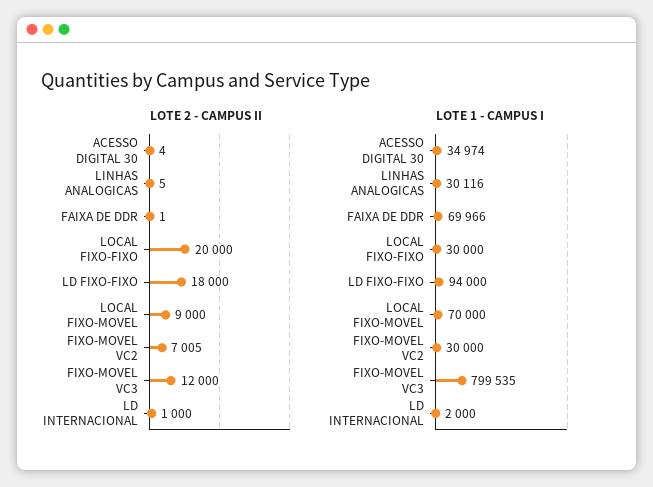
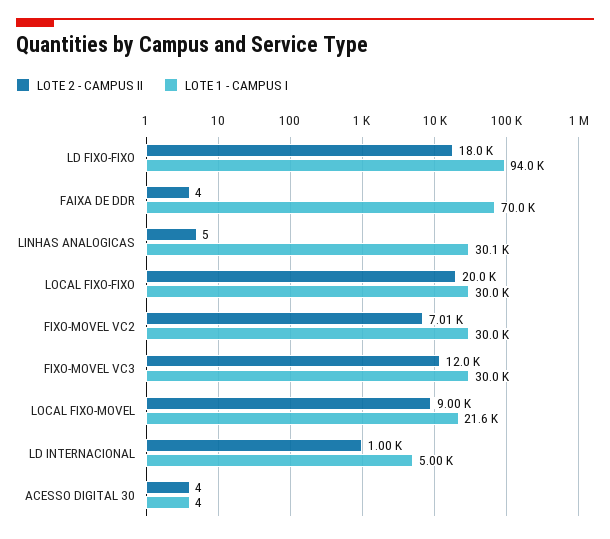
  {
    "LOTE 2 - CAMPUS II": {
      "ACESSO DIGITAL 30": 4,
      "LINHAS ANALOGICAS": 5,
-     "FAIXA DE DDR": 1,
+     "FAIXA DE DDR": 4,
      "LOCAL FIXO-FIXO": 20000,
      "LD FIXO-FIXO": 18000,
      "LOCAL FIXO-MOVEL": 9000,
      "FIXO-MOVEL VC2": 7005,
      "FIXO-MOVEL VC3": 12000,
      "LD INTERNACIONAL": 1000
    },
    "LOTE 1 - CAMPUS I": {
-     "ACESSO DIGITAL 30": 34974,
+     "ACESSO DIGITAL 30": 4,
      "LINHAS ANALOGICAS": 30116,
      "FAIXA DE DDR": 69966,
      "LOCAL FIXO-FIXO": 30000,
      "LD FIXO-FIXO": 94000,
-     "LOCAL FIXO-MOVEL": 70000,
+     "LOCAL FIXO-MOVEL": 21600,
      "FIXO-MOVEL VC2": 30000,
-     "FIXO-MOVEL VC3": 799535,
+     "FIXO-MOVEL VC3": 30000,
-     "LD INTERNACIONAL": 2000
+     "LD INTERNACIONAL": 5000
    }
  }

